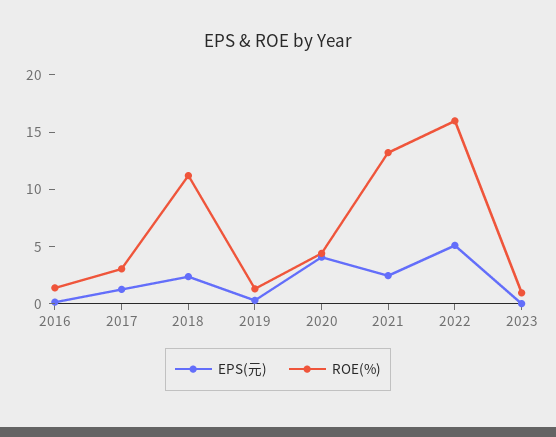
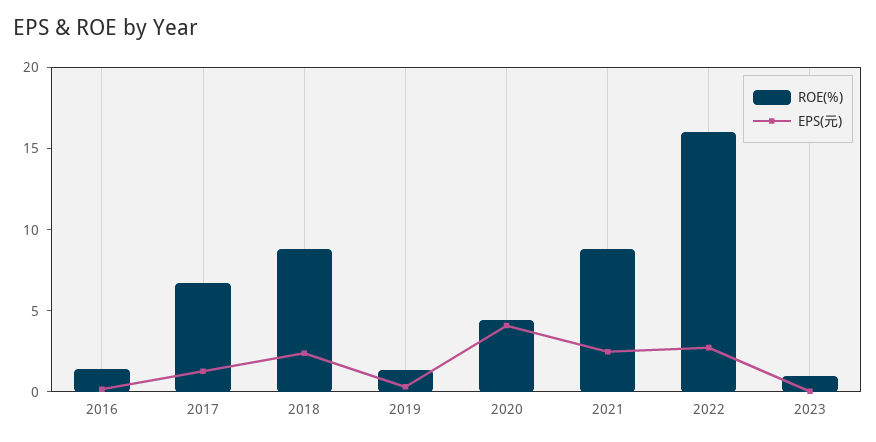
  {
    "EPS(元)": {
      "2016": 0,
      "2017": 1,
      "2018": 2,
      "2019": 0,
      "2020": 4,
      "2021": 2,
-     "2022": 5,
+     "2022": 3,
      "2023": 0
    },
    "ROE(%)": {
      "2016": 1,
-     "2017": 3,
+     "2017": 7,
-     "2018": 11,
+     "2018": 9,
      "2019": 1,
      "2020": 4,
-     "2021": 13,
+     "2021": 9,
      "2022": 16,
      "2023": 1
    }
  }

